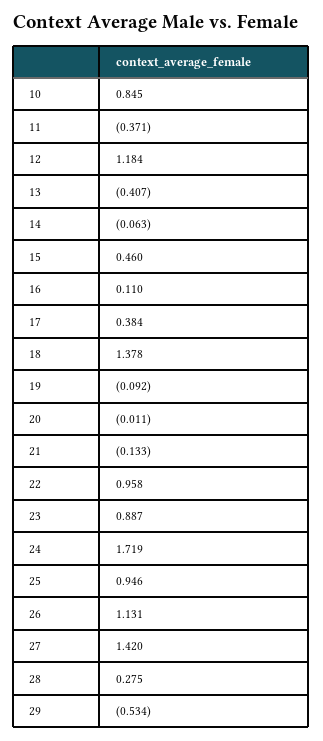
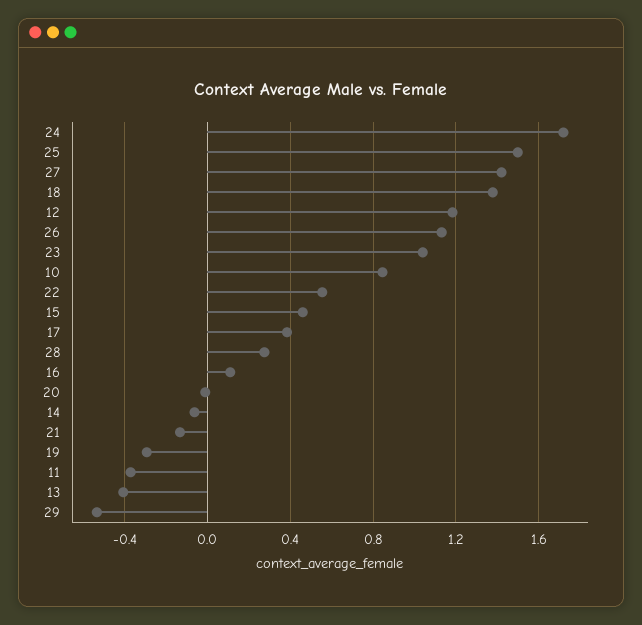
  {
    "10": 0.845,
    "11": -0.371,
    "12": 1.184,
    "13": -0.407,
    "14": -0.063,
    "15": 0.46,
    "16": 0.11,
    "17": 0.384,
    "18": 1.378,
-   "19": -0.092,
+   "19": -0.3,
    "20": -0.011,
    "21": -0.133,
-   "22": 0.958,
+   "22": 0.55,
-   "23": 0.887,
+   "23": 1.05,
    "24": 1.719,
-   "25": 0.946,
+   "25": 1.5,
    "26": 1.131,
    "27": 1.42,
    "28": 0.275,
    "29": -0.534
  }

